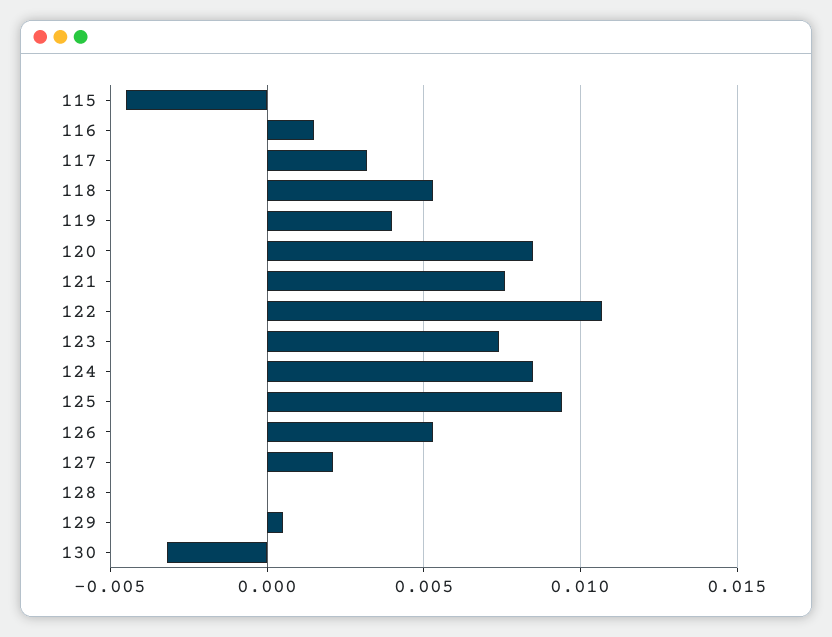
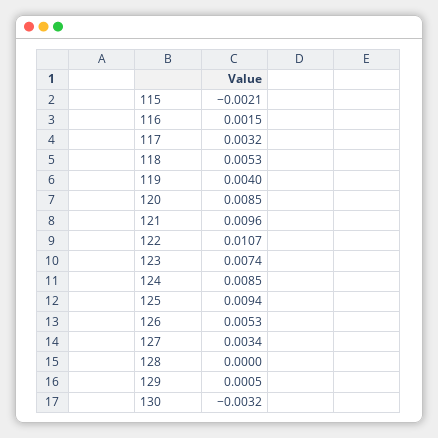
  {
-   "115": -0.0045,
+   "115": -0.0021,
    "116": 0.0015,
    "117": 0.0032,
    "118": 0.0053,
    "119": 0.004,
    "120": 0.0085,
-   "121": 0.0075,
+   "121": 0.0096,
    "122": 0.0107,
    "123": 0.0074,
    "124": 0.0085,
    "125": 0.0094,
    "126": 0.0053,
-   "127": 0.002,
+   "127": 0.0034,
    "128": 0,
    "129": 0.0005,
    "130": -0.0032
  }

